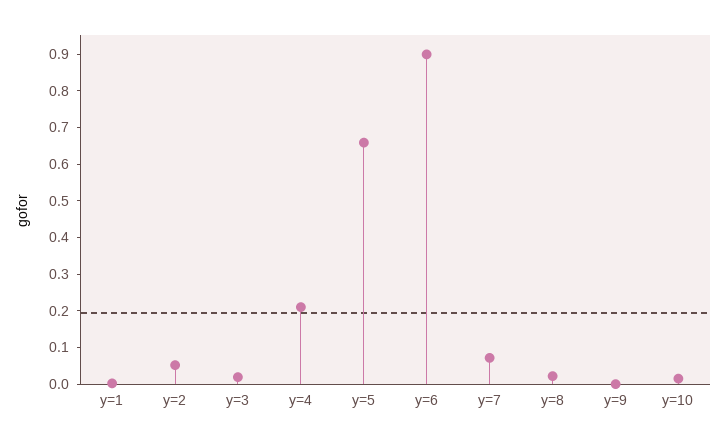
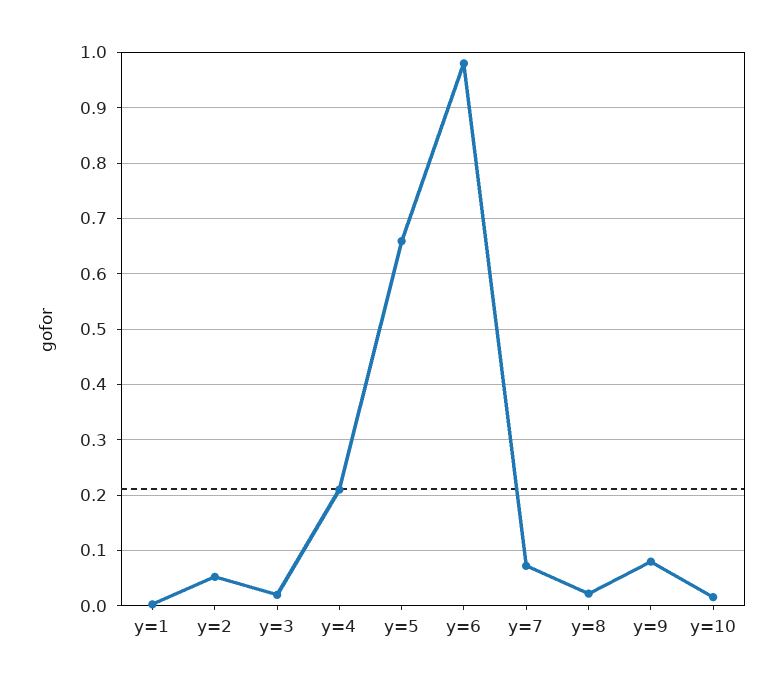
  {
    "y=1": 0,
    "y=2": 0.06,
    "y=3": 0.02,
    "y=4": 0.22,
    "y=5": 0.66,
-   "y=6": 0.9,
+   "y=6": 0.98,
    "y=7": 0.08,
    "y=8": 0.02,
-   "y=9": 0,
+   "y=9": 0.08,
    "y=10": 0.02
  }

